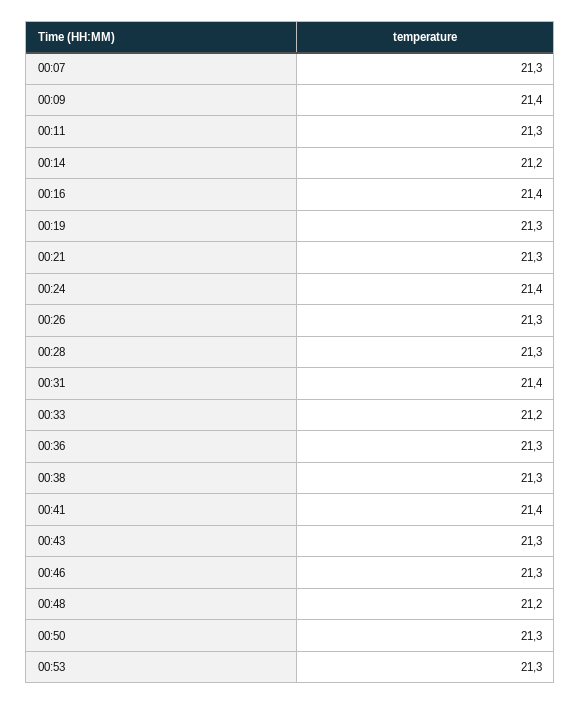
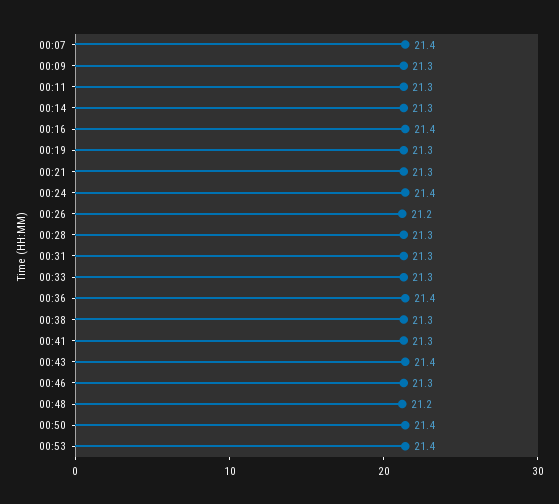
  {
-   "00:07": 21.3,
+   "00:07": 21.4,
-   "00:09": 21.4,
+   "00:09": 21.3,
    "00:11": 21.3,
-   "00:14": 21.2,
+   "00:14": 21.3,
    "00:16": 21.4,
    "00:19": 21.3,
    "00:21": 21.3,
    "00:24": 21.4,
-   "00:26": 21.3,
+   "00:26": 21.2,
    "00:28": 21.3,
-   "00:31": 21.4,
+   "00:31": 21.3,
-   "00:33": 21.2,
+   "00:33": 21.3,
-   "00:36": 21.3,
+   "00:36": 21.4,
    "00:38": 21.3,
-   "00:41": 21.4,
+   "00:41": 21.3,
-   "00:43": 21.3,
+   "00:43": 21.4,
    "00:46": 21.3,
    "00:48": 21.2,
-   "00:50": 21.3,
+   "00:50": 21.4,
-   "00:53": 21.3
+   "00:53": 21.4
  }

